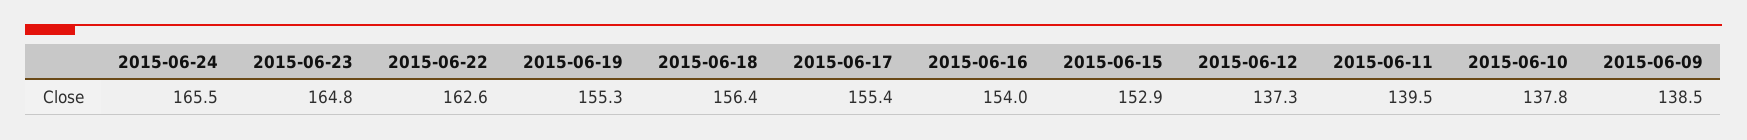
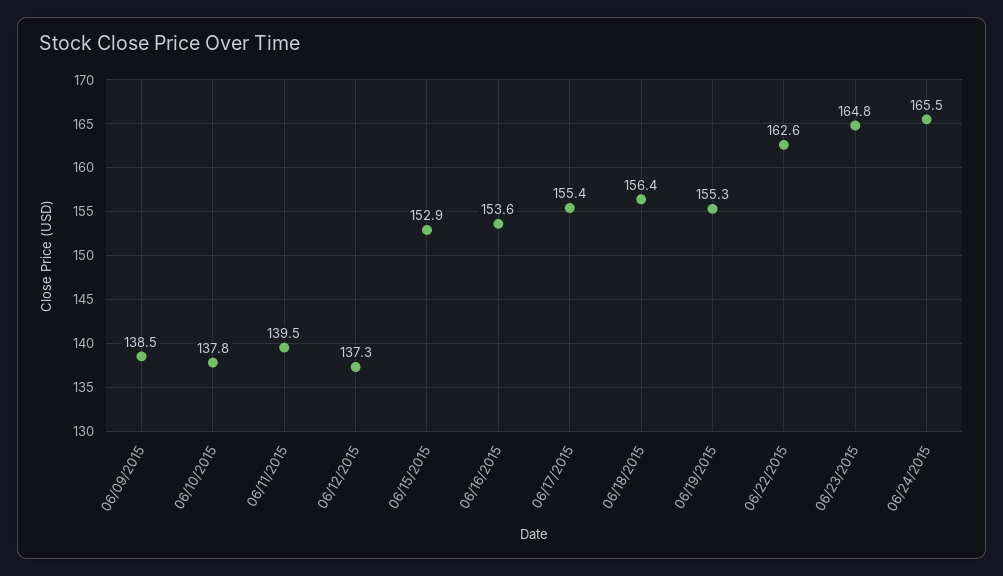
  {
    "2015-06-24": 165.5,
    "2015-06-23": 164.8,
    "2015-06-22": 162.6,
    "2015-06-19": 155.3,
    "2015-06-18": 156.4,
    "2015-06-17": 155.4,
-   "2015-06-16": 154,
+   "2015-06-16": 153.6,
    "2015-06-15": 152.9,
    "2015-06-12": 137.3,
    "2015-06-11": 139.5,
    "2015-06-10": 137.8,
    "2015-06-09": 138.5
  }

